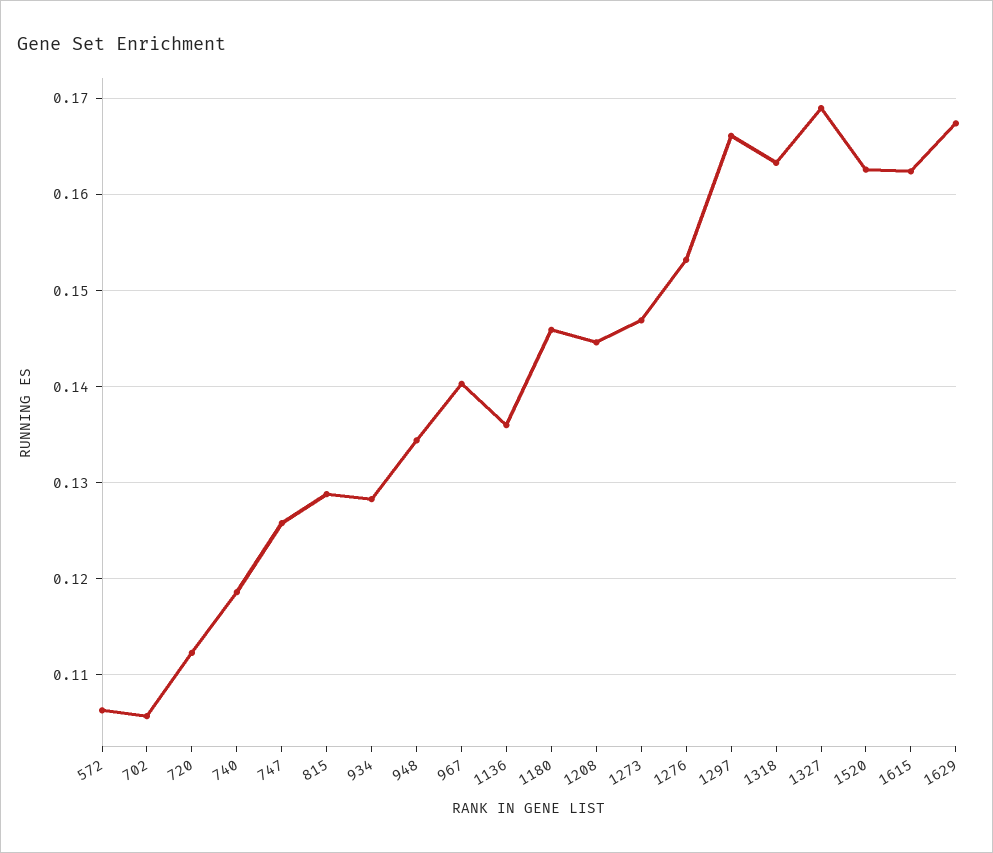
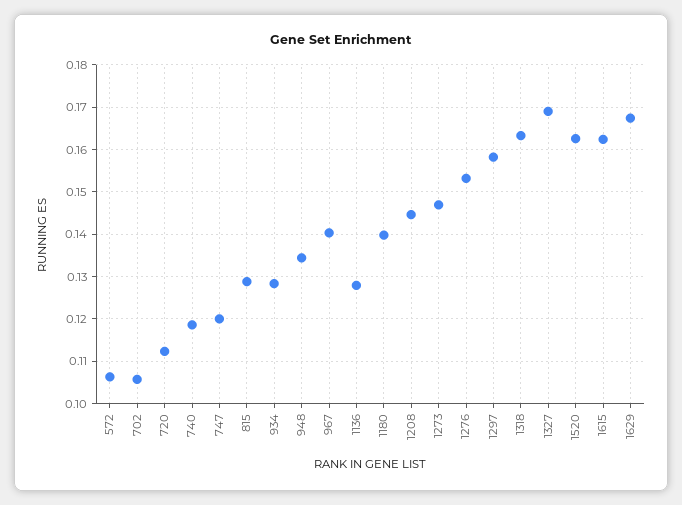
  {
    "572": 0.106,
    "702": 0.106,
    "720": 0.112,
    "740": 0.119,
-   "747": 0.126,
+   "747": 0.12,
    "815": 0.129,
    "934": 0.128,
    "948": 0.134,
    "967": 0.14,
-   "1136": 0.136,
+   "1136": 0.128,
-   "1180": 0.146,
+   "1180": 0.14,
    "1208": 0.145,
    "1273": 0.147,
    "1276": 0.153,
-   "1297": 0.166,
+   "1297": 0.158,
    "1318": 0.163,
    "1327": 0.169,
    "1520": 0.163,
    "1615": 0.162,
    "1629": 0.167
  }

